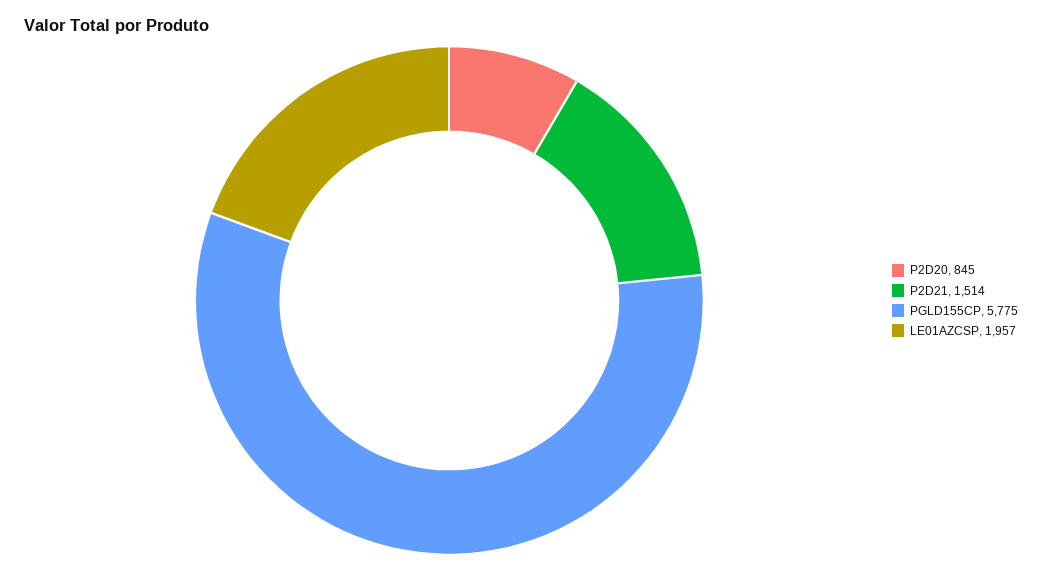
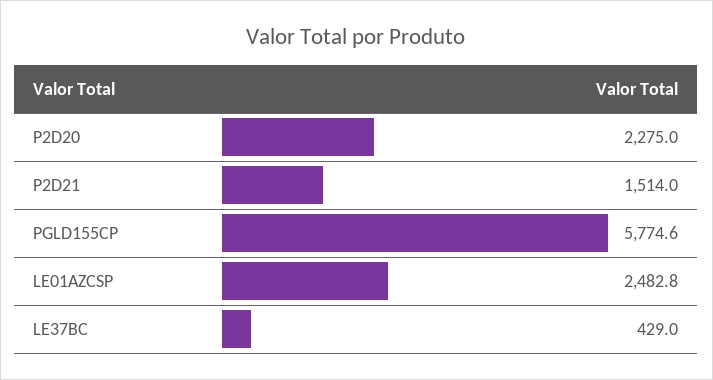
  {
-   "P2D20": 845,
+   "P2D20": 2275,
    "P2D21": 1514,
    "PGLD155CP": 5774.6,
-   "LE01AZCSP": 1957
+   "LE01AZCSP": 2482.8,
+   "LE37BC": 429
  }

